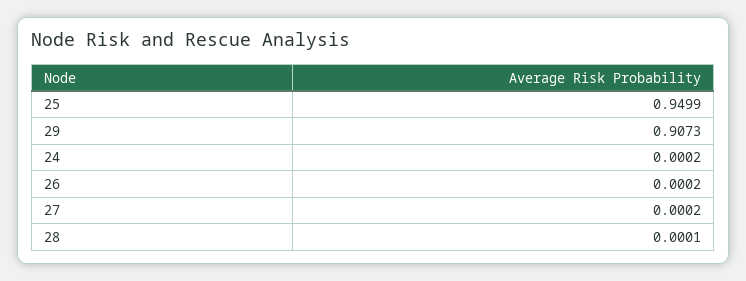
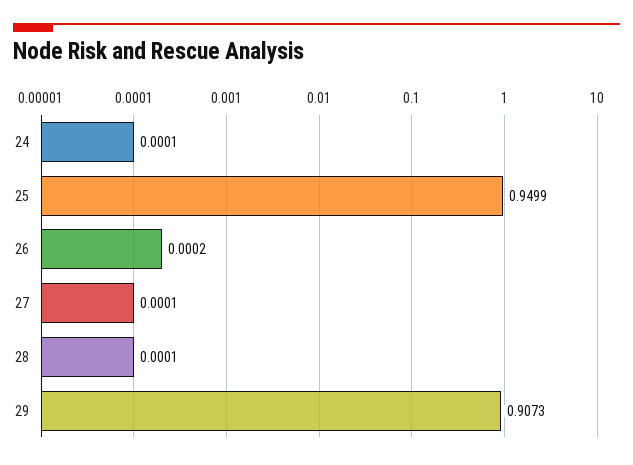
  {
    "25": 0.9499,
    "29": 0.9073,
-   "24": 0.0002,
+   "24": 0.0001,
    "26": 0.0002,
-   "27": 0.0002,
+   "27": 0.0001,
    "28": 0.0001
  }

